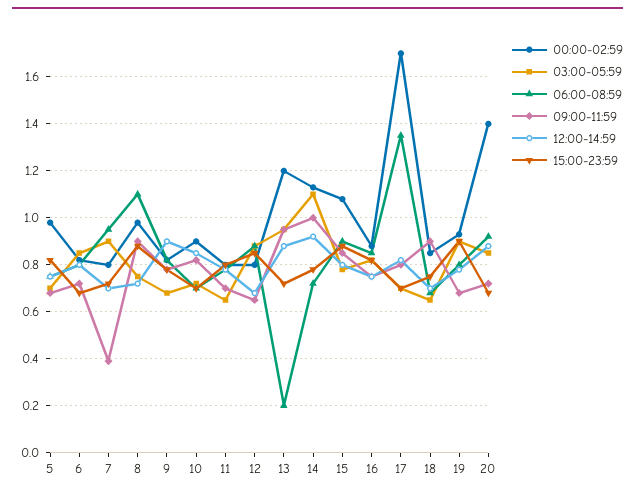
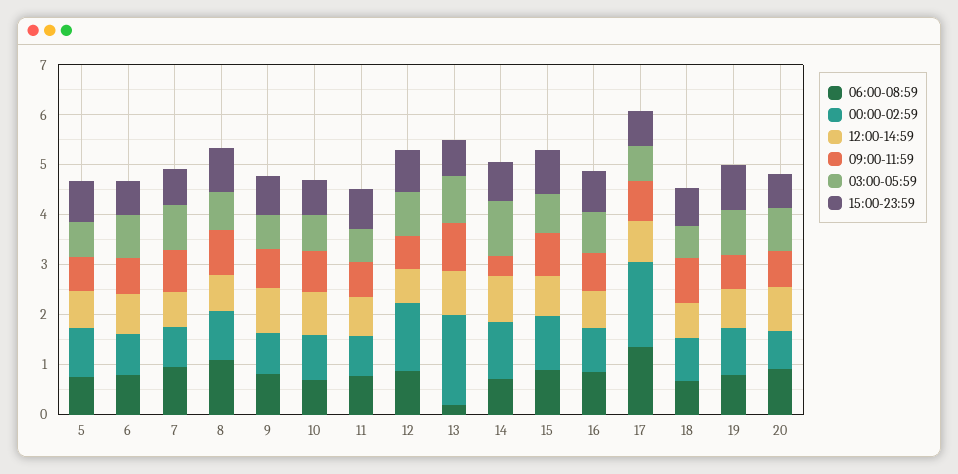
  {
    "00:00-02:59": {
      "5": 1,
      "6": 0.8,
      "7": 0.8,
      "8": 1,
      "9": 0.8,
      "10": 0.9,
      "11": 0.8,
-     "12": 0.8,
+     "12": 1.4,
-     "13": 1.2,
+     "13": 1.8,
      "14": 1.15,
      "15": 1.1,
      "16": 0.9,
      "17": 1.7,
      "18": 0.85,
      "19": 0.95,
-     "20": 1.4
+     "20": 0.8
    },
    "03:00-05:59": {
      "5": 0.7,
      "6": 0.85,
      "7": 0.9,
      "8": 0.75,
      "9": 0.7,
      "10": 0.7,
      "11": 0.65,
      "12": 0.9,
      "13": 0.95,
      "14": 1.1,
      "15": 0.8,
      "16": 0.8,
      "17": 0.7,
      "18": 0.65,
      "19": 0.9,
      "20": 0.85
    },
    "06:00-08:59": {
      "5": 0.75,
      "6": 0.8,
      "7": 0.95,
      "8": 1.1,
      "9": 0.8,
      "10": 0.7,
      "11": 0.8,
      "12": 0.9,
      "13": 0.2,
      "14": 0.7,
      "15": 0.9,
      "16": 0.85,
      "17": 1.35,
      "18": 0.7,
      "19": 0.8,
      "20": 0.9
    },
    "09:00-11:59": {
      "5": 0.7,
      "6": 0.7,
-     "7": 0.4,
+     "7": 0.8,
      "8": 0.9,
      "9": 0.8,
      "10": 0.8,
      "11": 0.7,
      "12": 0.65,
      "13": 0.95,
-     "14": 1,
+     "14": 0.4,
      "15": 0.85,
      "16": 0.75,
      "17": 0.8,
      "18": 0.9,
      "19": 0.7,
      "20": 0.7
    },
    "12:00-14:59": {
      "5": 0.75,
      "6": 0.8,
      "7": 0.7,
      "8": 0.7,
      "9": 0.9,
      "10": 0.85,
      "11": 0.8,
      "12": 0.7,
      "13": 0.9,
      "14": 0.9,
      "15": 0.8,
      "16": 0.75,
      "17": 0.8,
      "18": 0.7,
      "19": 0.8,
      "20": 0.9
    },
    "15:00-23:59": {
      "5": 0.8,
      "6": 0.7,
      "7": 0.7,
      "8": 0.9,
      "9": 0.8,
      "10": 0.7,
      "11": 0.8,
      "12": 0.85,
      "13": 0.7,
      "14": 0.8,
      "15": 0.9,
      "16": 0.8,
      "17": 0.7,
      "18": 0.75,
      "19": 0.9,
      "20": 0.7
    }
  }

